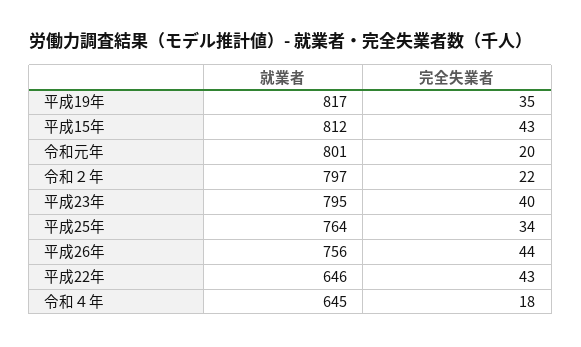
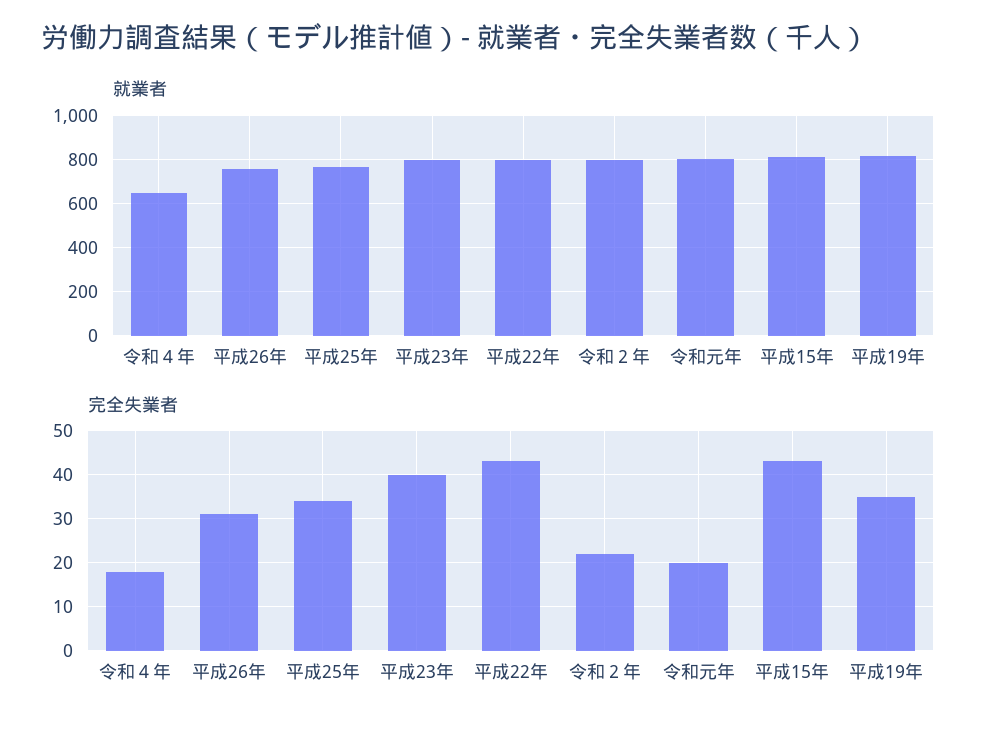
  {
    "就業者": {
      "平成19年": 817,
      "平成15年": 812,
      "令和元年": 801,
      "令和２年": 797,
      "平成23年": 795,
      "平成25年": 764,
      "平成26年": 756,
-     "平成22年": 646,
+     "平成22年": 800,
      "令和４年": 645
    },
    "完全失業者": {
      "平成19年": 35,
      "平成15年": 43,
      "令和元年": 20,
      "令和２年": 22,
      "平成23年": 40,
      "平成25年": 34,
-     "平成26年": 44,
+     "平成26年": 30,
      "平成22年": 43,
      "令和４年": 18
    }
  }

